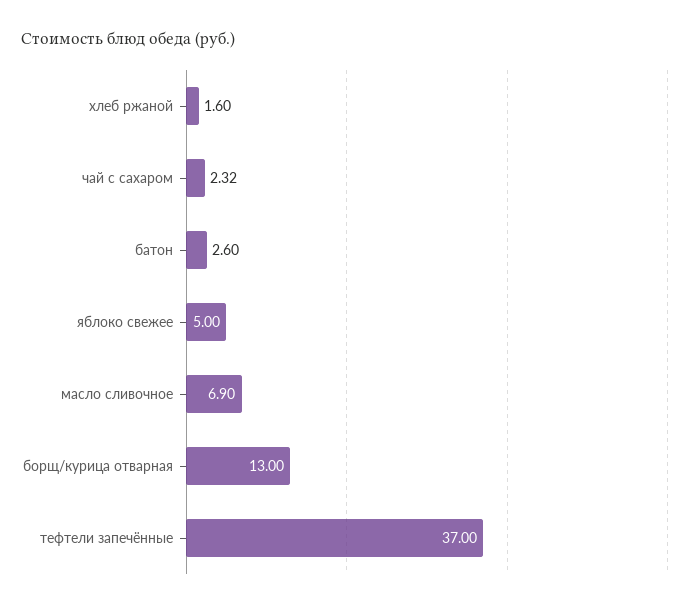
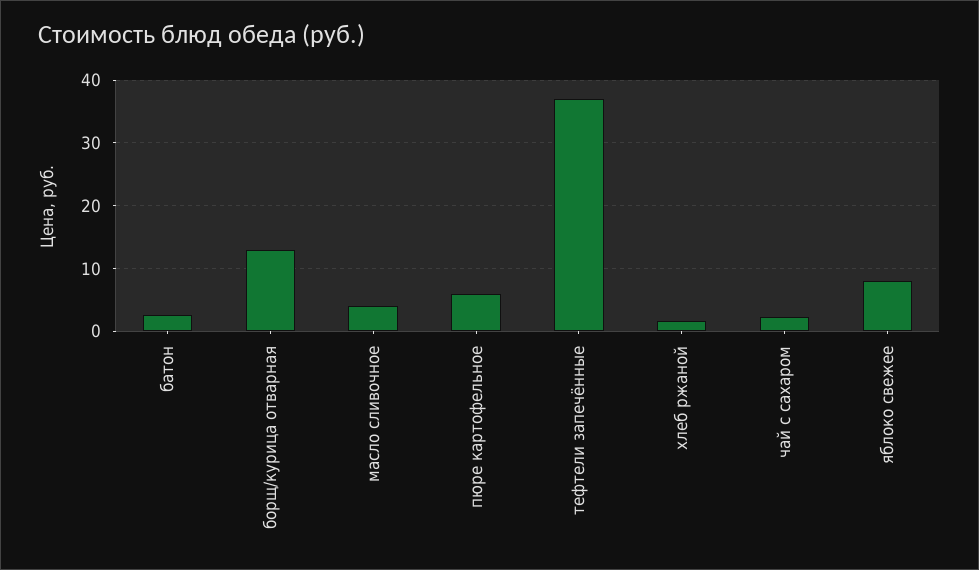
  {
    "хлеб ржаной": 1.6,
    "чай с сахаром": 2.32,
    "батон": 2.6,
-   "яблоко свежее": 5,
+   "яблоко свежее": 8,
-   "масло сливочное": 6.9,
+   "масло сливочное": 4,
    "борщ/курица отварная": 13,
-   "тефтели запечённые": 37
+   "тефтели запечённые": 37,
+   "пюре картофельное": 6
  }

